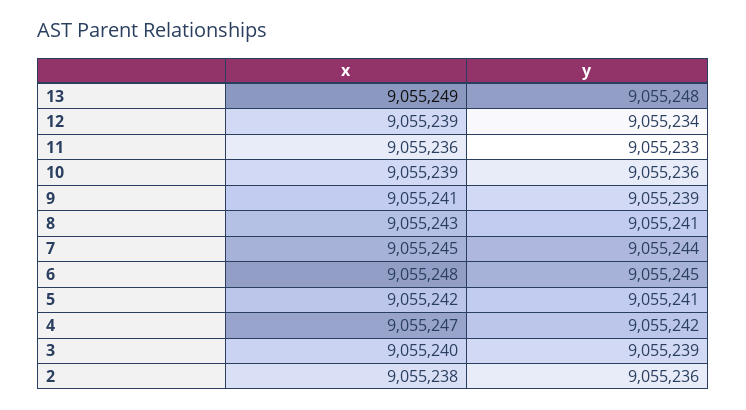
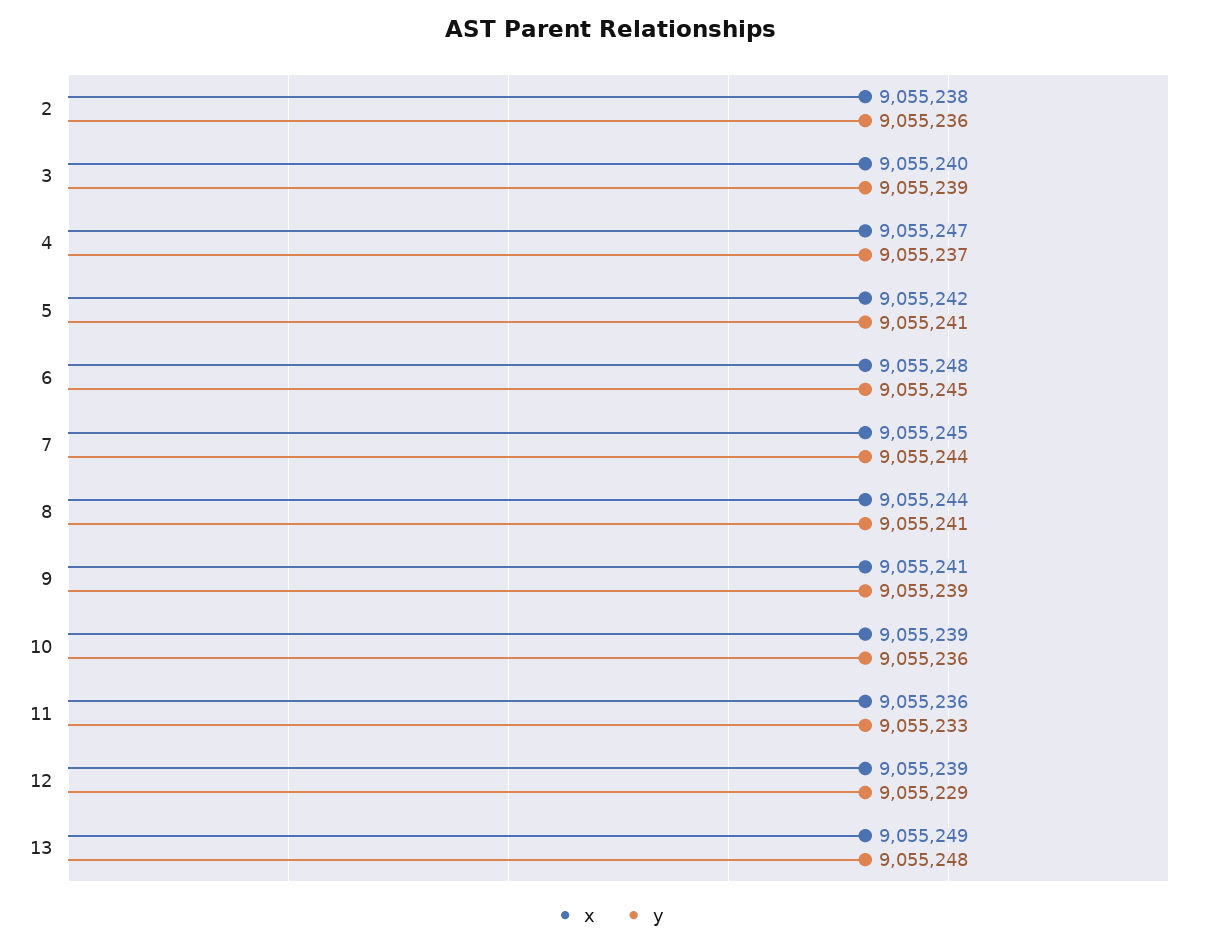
  {
    "x": {
      "13": 9055249,
      "12": 9055239,
      "11": 9055236,
      "10": 9055239,
      "9": 9055241,
-     "8": 9055243,
+     "8": 9055244,
      "7": 9055245,
      "6": 9055248,
      "5": 9055242,
      "4": 9055247,
      "3": 9055240,
      "2": 9055238
    },
    "y": {
      "13": 9055248,
-     "12": 9055234,
+     "12": 9055229,
      "11": 9055233,
      "10": 9055236,
      "9": 9055239,
      "8": 9055241,
      "7": 9055244,
      "6": 9055245,
      "5": 9055241,
-     "4": 9055242,
+     "4": 9055237,
      "3": 9055239,
      "2": 9055236
    }
  }

